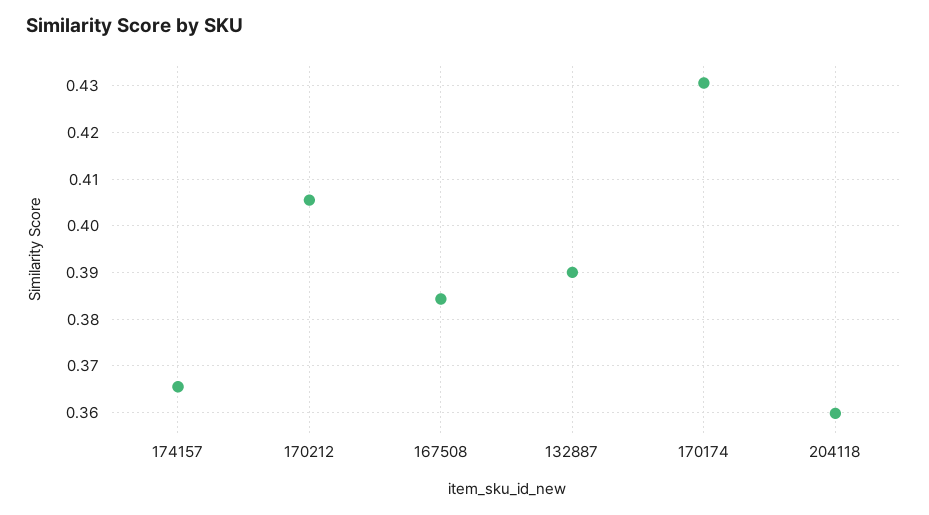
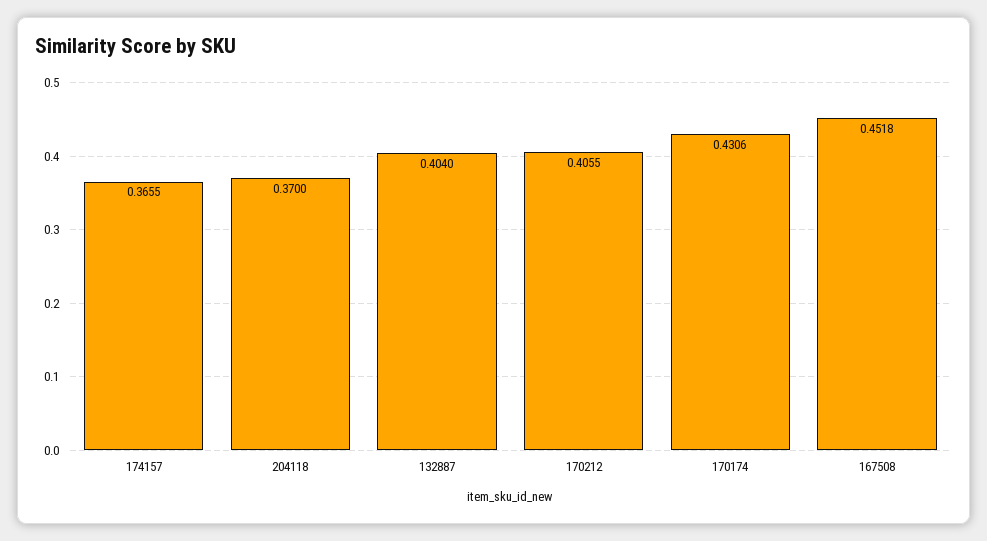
  {
    "174157": 0.3655,
    "170212": 0.4055,
-   "167508": 0.384,
+   "167508": 0.4518,
-   "132887": 0.39,
+   "132887": 0.404,
    "170174": 0.4306,
-   "204118": 0.36
+   "204118": 0.37
  }

